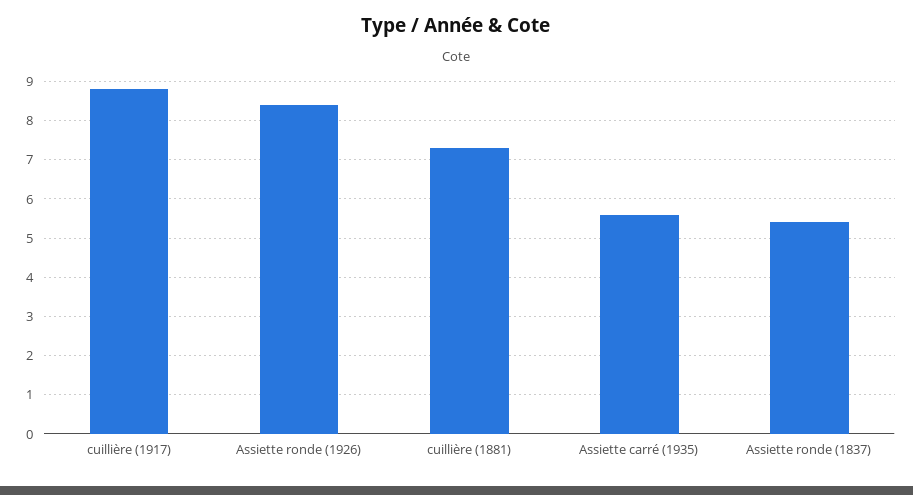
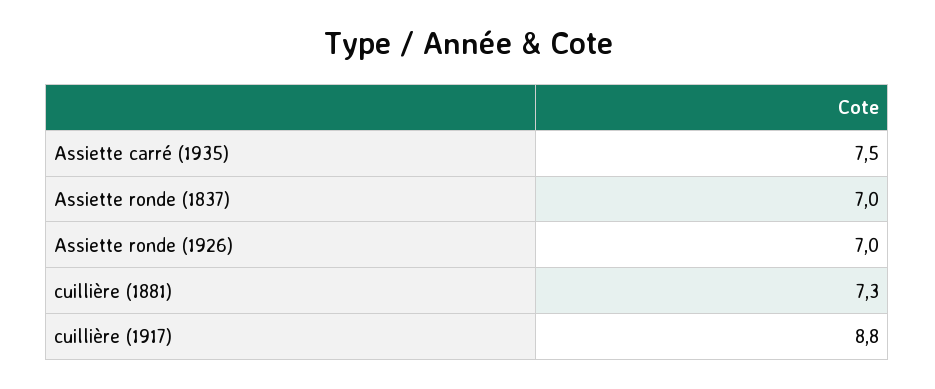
  {
    "cuillière (1917)": 8.8,
-   "Assiette ronde (1926)": 8.5,
+   "Assiette ronde (1926)": 7,
    "cuillière (1881)": 7.3,
-   "Assiette carré (1935)": 5.5,
+   "Assiette carré (1935)": 7.5,
-   "Assiette ronde (1837)": 5.5
+   "Assiette ronde (1837)": 7
  }

